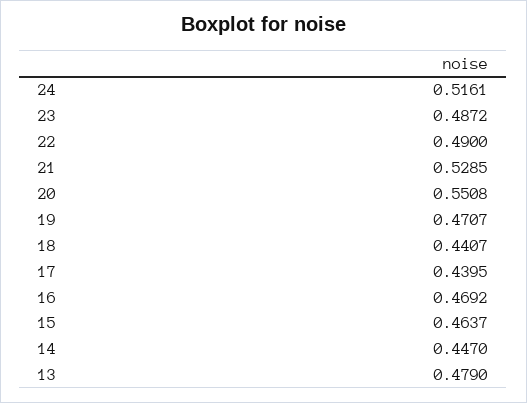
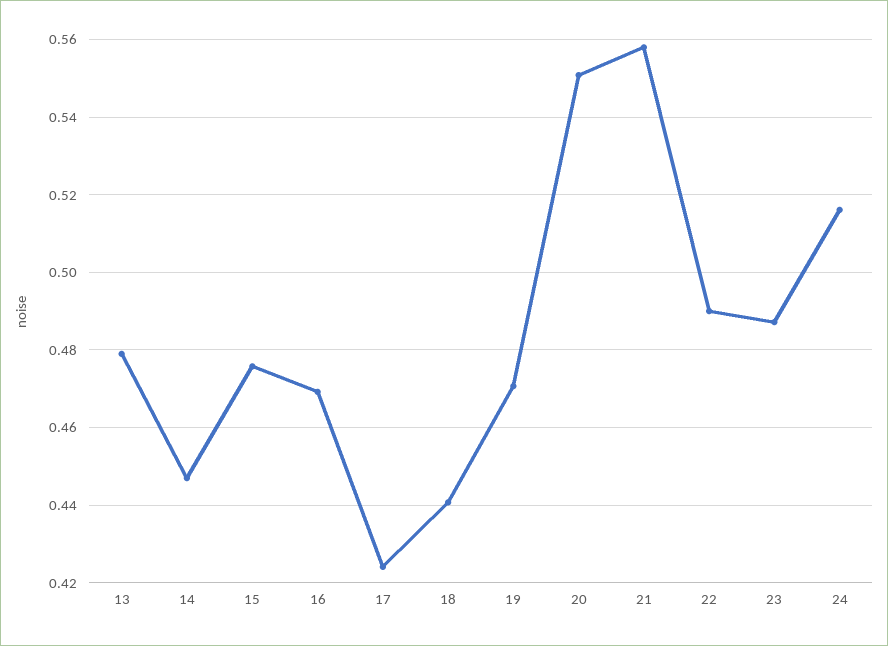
  {
    "24": 0.5161,
    "23": 0.4872,
    "22": 0.49,
-   "21": 0.5285,
+   "21": 0.558,
    "20": 0.5508,
    "19": 0.4707,
    "18": 0.4407,
-   "17": 0.4395,
+   "17": 0.424,
    "16": 0.4692,
-   "15": 0.4637,
+   "15": 0.476,
    "14": 0.447,
    "13": 0.479
  }

